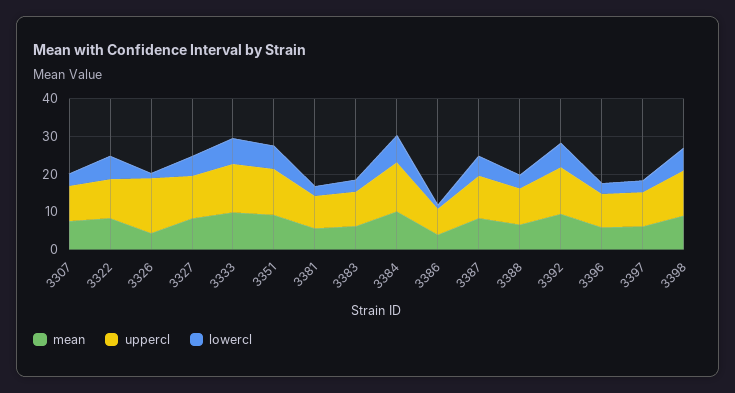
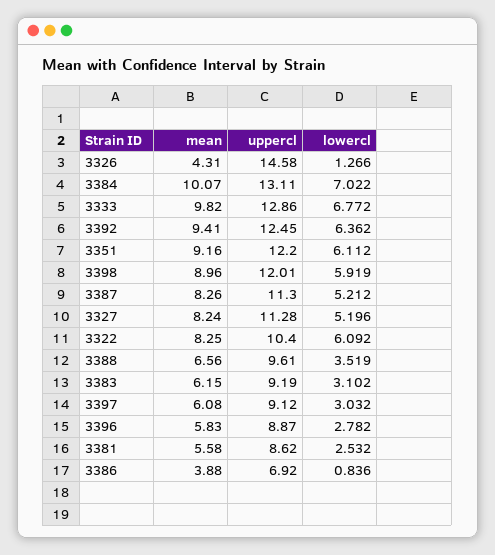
  {
    "mean": {
-     "3307": 7.5,
      "3322": 8.25,
      "3326": 4.31,
      "3327": 8.24,
      "3333": 9.82,
      "3351": 9.16,
      "3381": 5.58,
      "3383": 6.15,
      "3384": 10.07,
      "3386": 3.88,
      "3387": 8.26,
      "3388": 6.56,
      "3392": 9.41,
      "3396": 5.83,
      "3397": 6.08,
      "3398": 8.96
    },
    "uppercl": {
-     "3307": 10,
      "3322": 10.4,
      "3326": 14.58,
      "3327": 11.28,
      "3333": 12.86,
      "3351": 12.2,
      "3381": 8.62,
      "3383": 9.19,
      "3384": 13.11,
      "3386": 6.92,
      "3387": 11.3,
      "3388": 9.61,
      "3392": 12.45,
      "3396": 8.87,
      "3397": 9.12,
      "3398": 12.01
    },
    "lowercl": {
-     "3307": 2.5,
      "3322": 6.092,
      "3326": 1.266,
      "3327": 5.196,
      "3333": 6.772,
      "3351": 6.112,
      "3381": 2.532,
      "3383": 3.102,
      "3384": 7.022,
      "3386": 0.836,
      "3387": 5.212,
      "3388": 3.519,
      "3392": 6.362,
      "3396": 2.782,
      "3397": 3.032,
      "3398": 5.919
    }
  }

